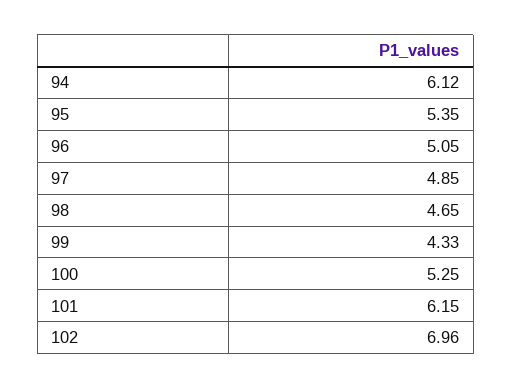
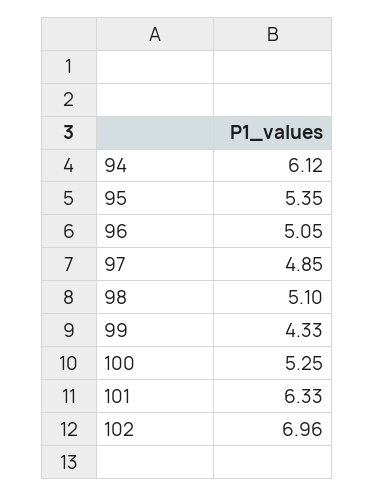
  {
    "94": 6.12,
    "95": 5.35,
    "96": 5.05,
    "97": 4.85,
-   "98": 4.65,
+   "98": 5.1,
    "99": 4.33,
    "100": 5.25,
-   "101": 6.15,
+   "101": 6.33,
    "102": 6.96
  }

